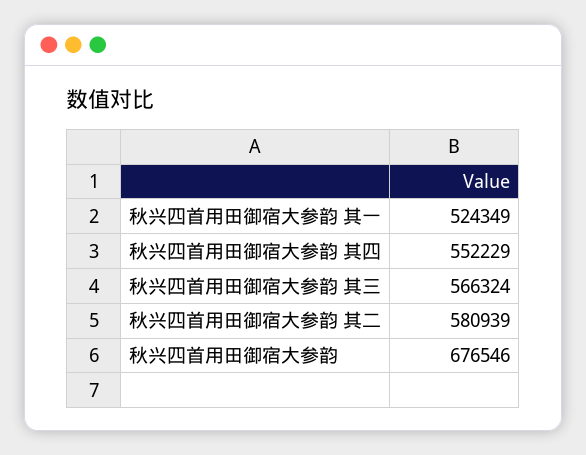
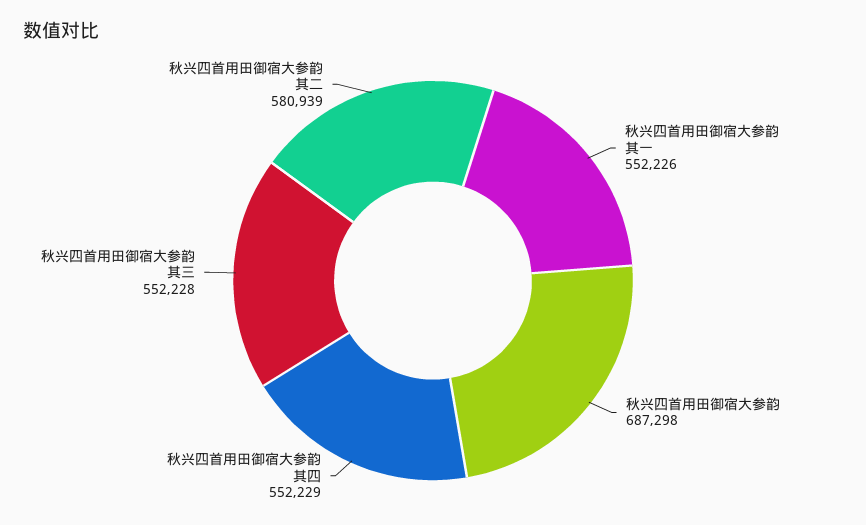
  {
-   "秋兴四首用田御宿大参韵 其一": 524349,
+   "秋兴四首用田御宿大参韵 其一": 552226,
    "秋兴四首用田御宿大参韵 其四": 552229,
-   "秋兴四首用田御宿大参韵 其三": 566324,
+   "秋兴四首用田御宿大参韵 其三": 552228,
    "秋兴四首用田御宿大参韵 其二": 580939,
-   "秋兴四首用田御宿大参韵": 676546
+   "秋兴四首用田御宿大参韵": 687298
  }

